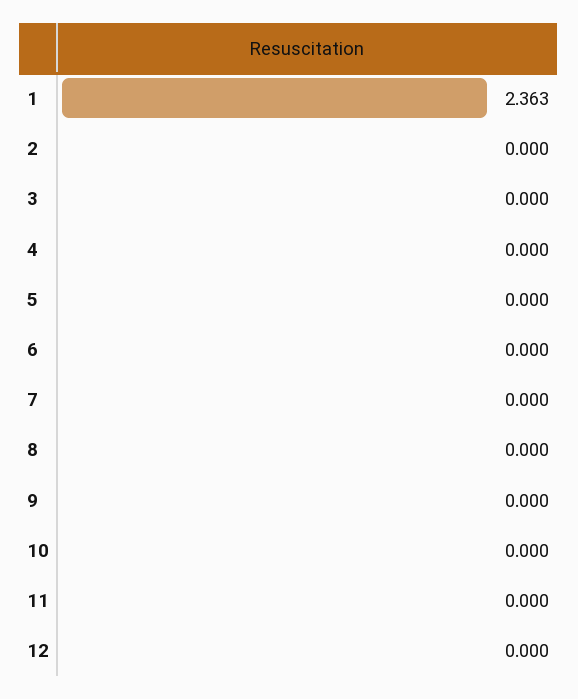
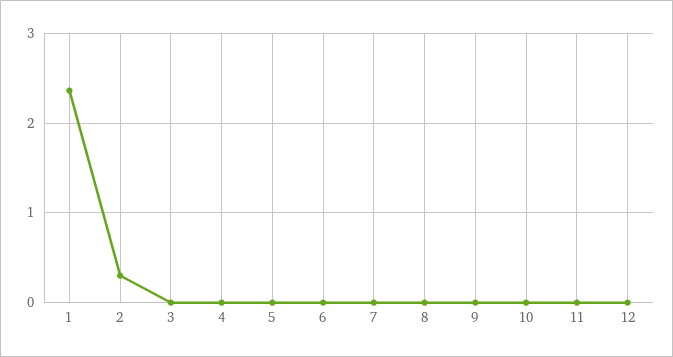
  {
    "1": 2.363,
-   "2": 0,
+   "2": 0.3,
    "3": 0,
    "4": 0,
    "5": 0,
    "6": 0,
    "7": 0,
    "8": 0,
    "9": 0,
    "10": 0,
    "11": 0,
    "12": 0
  }

